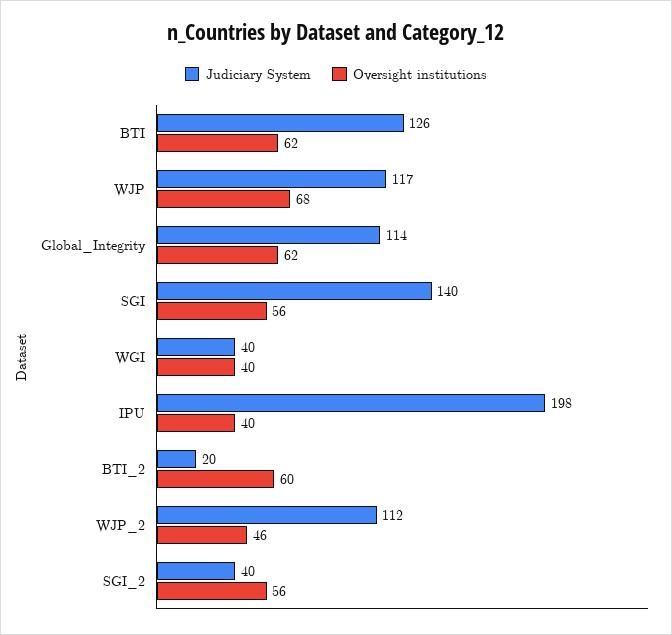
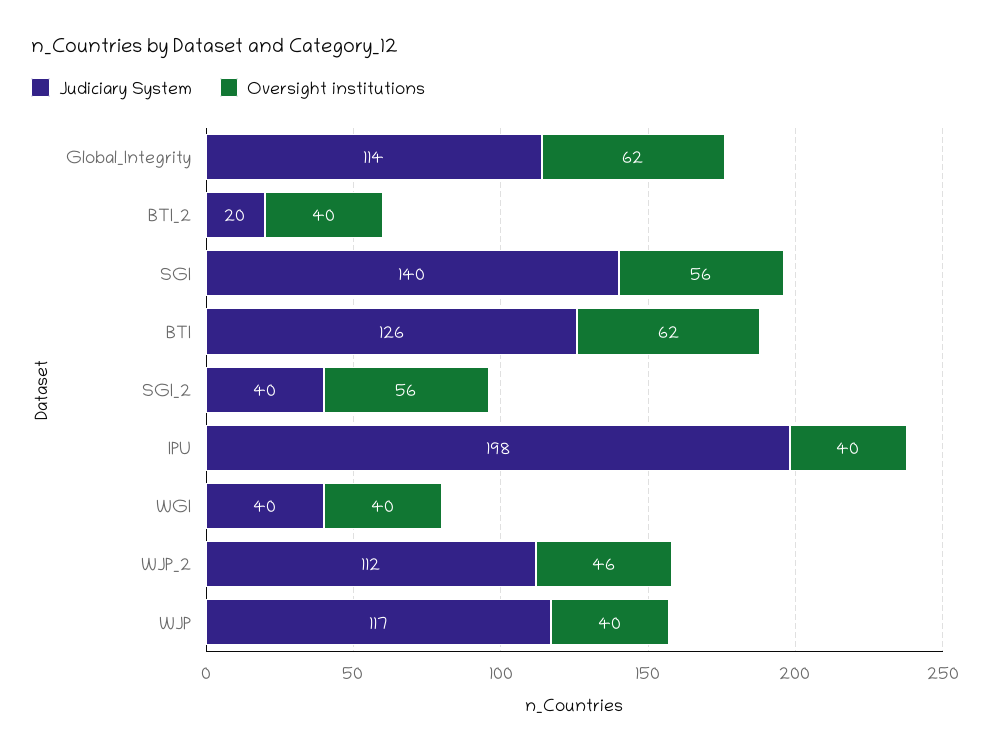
  {
    "Judiciary System": {
      "BTI": 126,
      "WJP": 117,
      "Global_Integrity": 114,
      "SGI": 140,
      "WGI": 40,
      "IPU": 198,
      "BTI_2": 20,
      "WJP_2": 112,
      "SGI_2": 40
    },
    "Oversight institutions": {
      "BTI": 62,
-     "WJP": 68,
+     "WJP": 40,
      "Global_Integrity": 62,
      "SGI": 56,
      "WGI": 40,
      "IPU": 40,
-     "BTI_2": 60,
+     "BTI_2": 40,
      "WJP_2": 46,
      "SGI_2": 56
    }
  }

